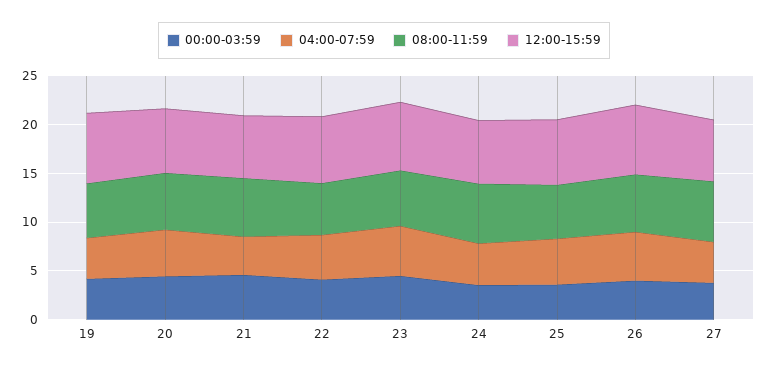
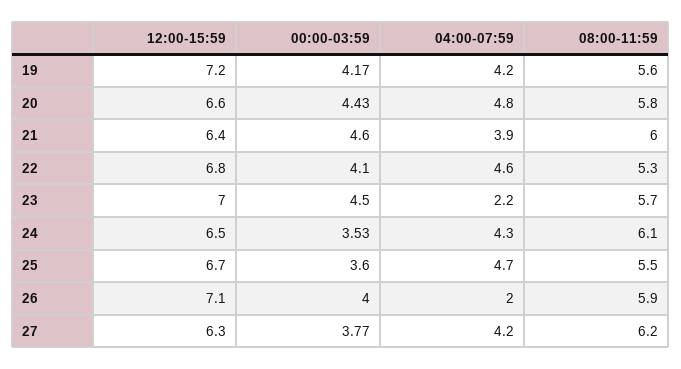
  {
    "00:00-03:59": {
      "19": 4.17,
      "20": 4.43,
      "21": 4.6,
      "22": 4.1,
      "23": 4.5,
      "24": 3.53,
      "25": 3.6,
      "26": 4,
      "27": 3.77
    },
    "04:00-07:59": {
      "19": 4.2,
      "20": 4.8,
      "21": 3.9,
      "22": 4.6,
-     "23": 5,
+     "23": 2.2,
      "24": 4.3,
      "25": 4.7,
-     "26": 5,
+     "26": 2,
      "27": 4.2
    },
    "08:00-11:59": {
      "19": 5.6,
      "20": 5.8,
      "21": 6,
      "22": 5.3,
      "23": 5.7,
      "24": 6.1,
      "25": 5.5,
      "26": 5.9,
      "27": 6.2
    },
    "12:00-15:59": {
      "19": 7.2,
      "20": 6.6,
      "21": 6.4,
      "22": 6.8,
      "23": 7,
      "24": 6.5,
      "25": 6.7,
      "26": 7.1,
      "27": 6.3
    }
  }

